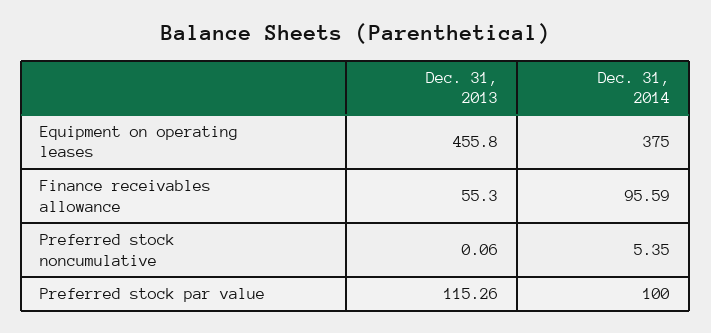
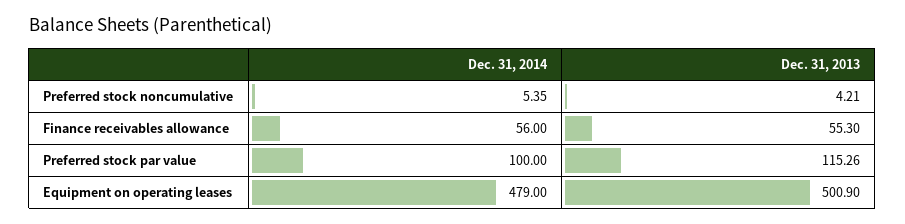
  {
    "Dec. 31, 2013": {
-     "Equipment on operating leases": 455.8,
+     "Equipment on operating leases": 500.9,
      "Finance receivables allowance": 55.3,
-     "Preferred stock noncumulative": 0.06,
+     "Preferred stock noncumulative": 4.21,
      "Preferred stock par value": 115.26
    },
    "Dec. 31, 2014": {
-     "Equipment on operating leases": 375,
+     "Equipment on operating leases": 479,
-     "Finance receivables allowance": 95.59,
+     "Finance receivables allowance": 56,
      "Preferred stock noncumulative": 5.35,
      "Preferred stock par value": 100
    }
  }

